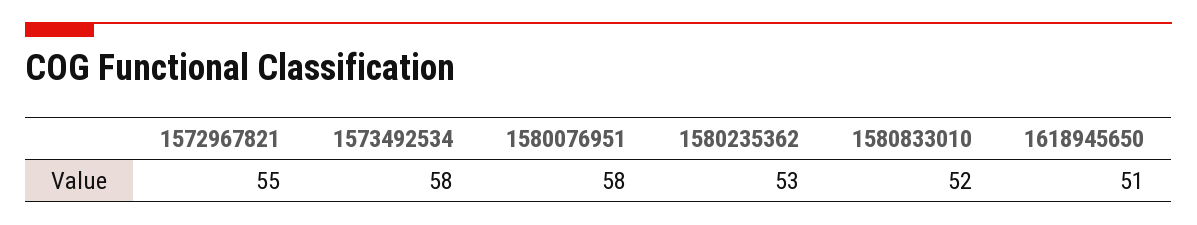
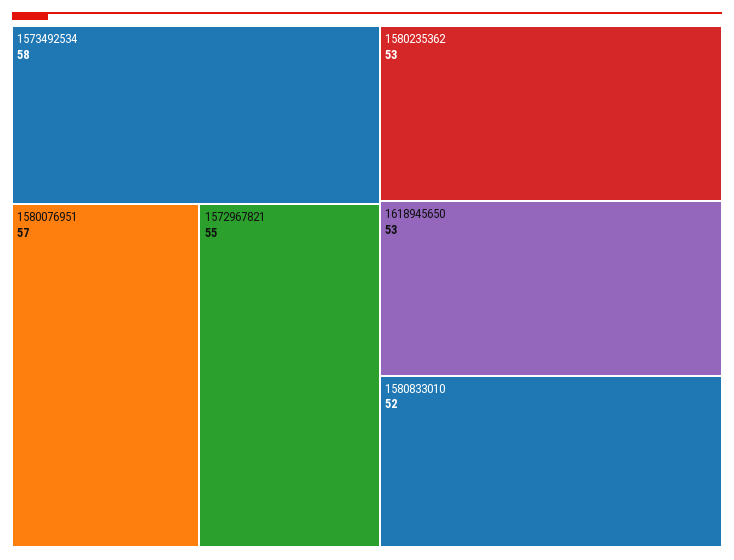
  {
    "1572967821": 55,
    "1573492534": 58,
-   "1580076951": 58,
+   "1580076951": 57,
    "1580235362": 53,
    "1580833010": 52,
-   "1618945650": 51
+   "1618945650": 53
  }

